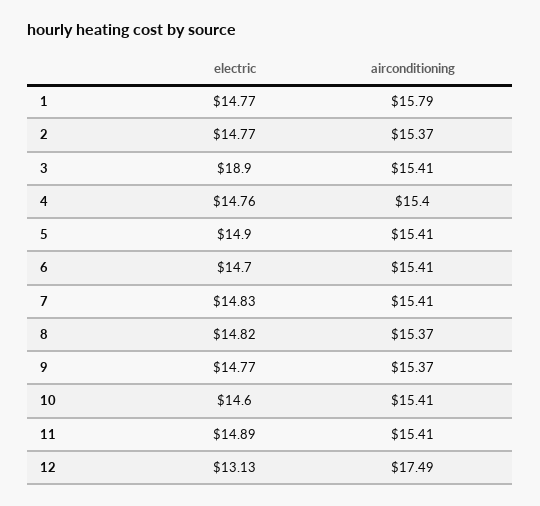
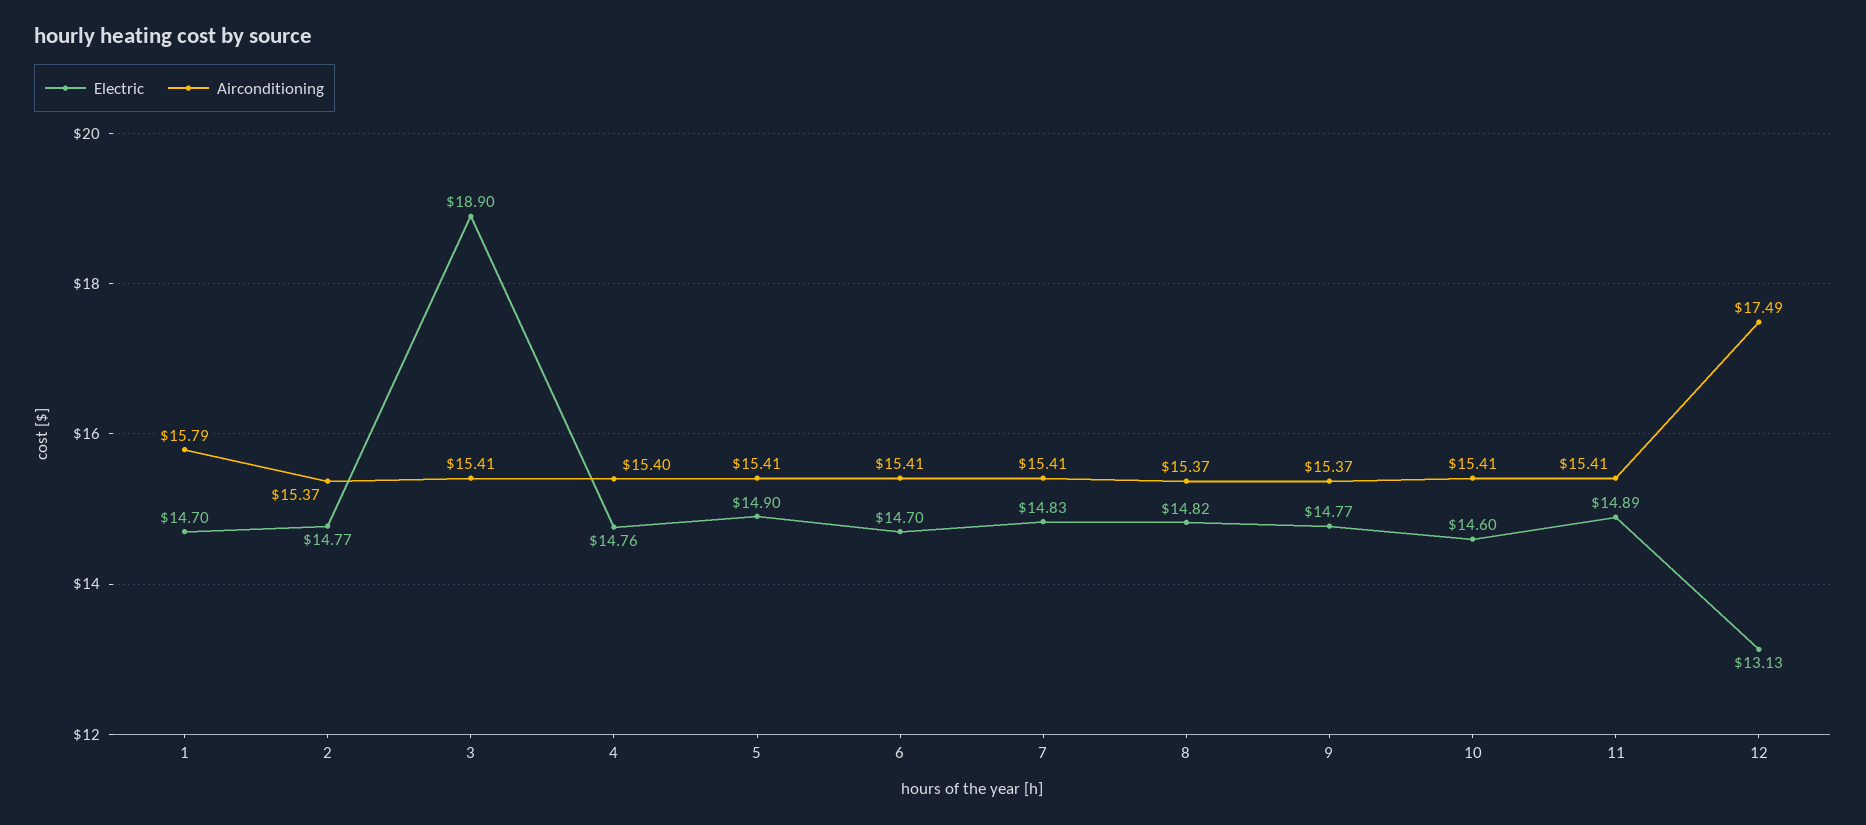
  {
    "electric": {
-     "1": 14.77,
+     "1": 14.7,
      "2": 14.77,
      "3": 18.9,
      "4": 14.76,
      "5": 14.9,
      "6": 14.7,
      "7": 14.83,
      "8": 14.82,
      "9": 14.77,
      "10": 14.6,
      "11": 14.89,
      "12": 13.13
    },
    "airconditioning": {
      "1": 15.79,
      "2": 15.37,
      "3": 15.41,
      "4": 15.4,
      "5": 15.41,
      "6": 15.41,
      "7": 15.41,
      "8": 15.37,
      "9": 15.37,
      "10": 15.41,
      "11": 15.41,
      "12": 17.49
    }
  }

